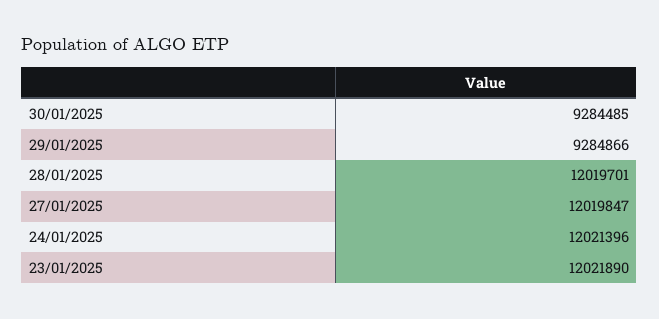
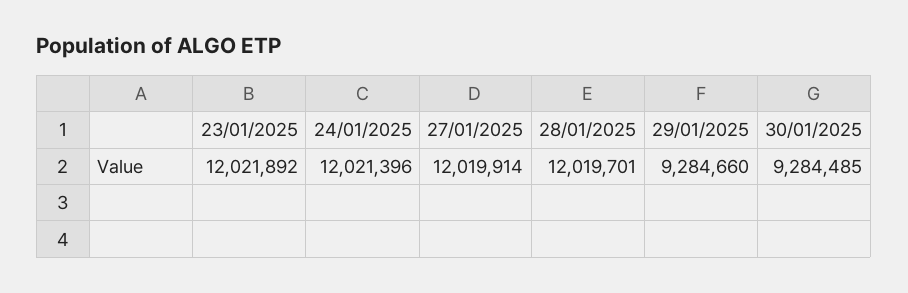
  {
    "30/01/2025": 9284485,
-   "29/01/2025": 9284866,
+   "29/01/2025": 9284660,
    "28/01/2025": 12019701,
-   "27/01/2025": 12019847,
+   "27/01/2025": 12019914,
    "24/01/2025": 12021396,
-   "23/01/2025": 12021890
+   "23/01/2025": 12021892
  }

